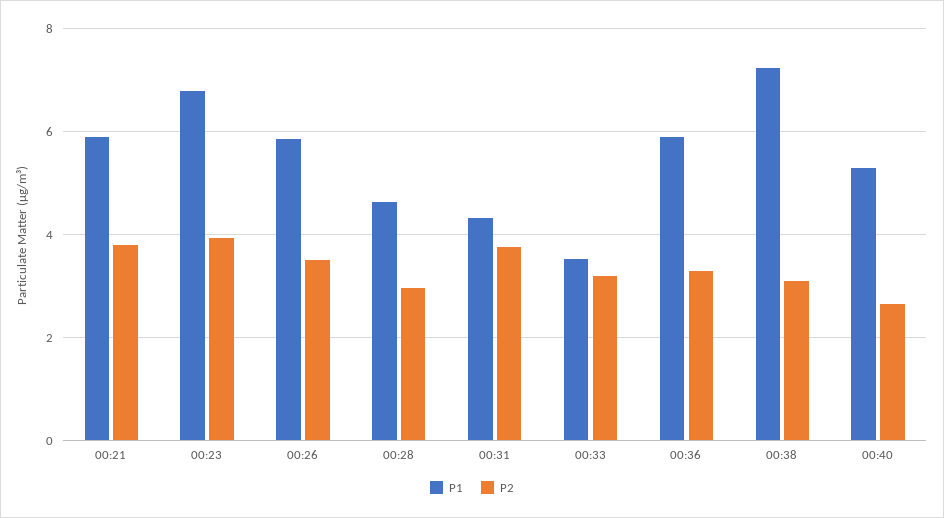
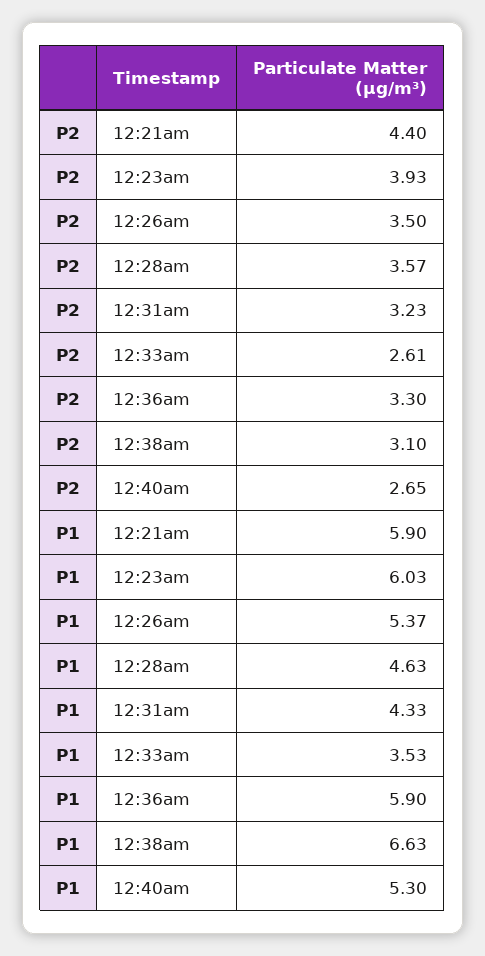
  {
    "P1": {
      "00:21": 5.9,
-     "00:23": 6.8,
+     "00:23": 6.03,
-     "00:26": 5.8,
+     "00:26": 5.37,
      "00:28": 4.63,
      "00:31": 4.33,
      "00:33": 3.53,
      "00:36": 5.9,
-     "00:38": 7.2,
+     "00:38": 6.63,
      "00:40": 5.3
    },
    "P2": {
-     "00:21": 3.8,
+     "00:21": 4.4,
      "00:23": 3.93,
      "00:26": 3.5,
-     "00:28": 3,
+     "00:28": 3.57,
-     "00:31": 3.8,
+     "00:31": 3.23,
-     "00:33": 3.2,
+     "00:33": 2.61,
      "00:36": 3.3,
      "00:38": 3.1,
      "00:40": 2.65
    }
  }

